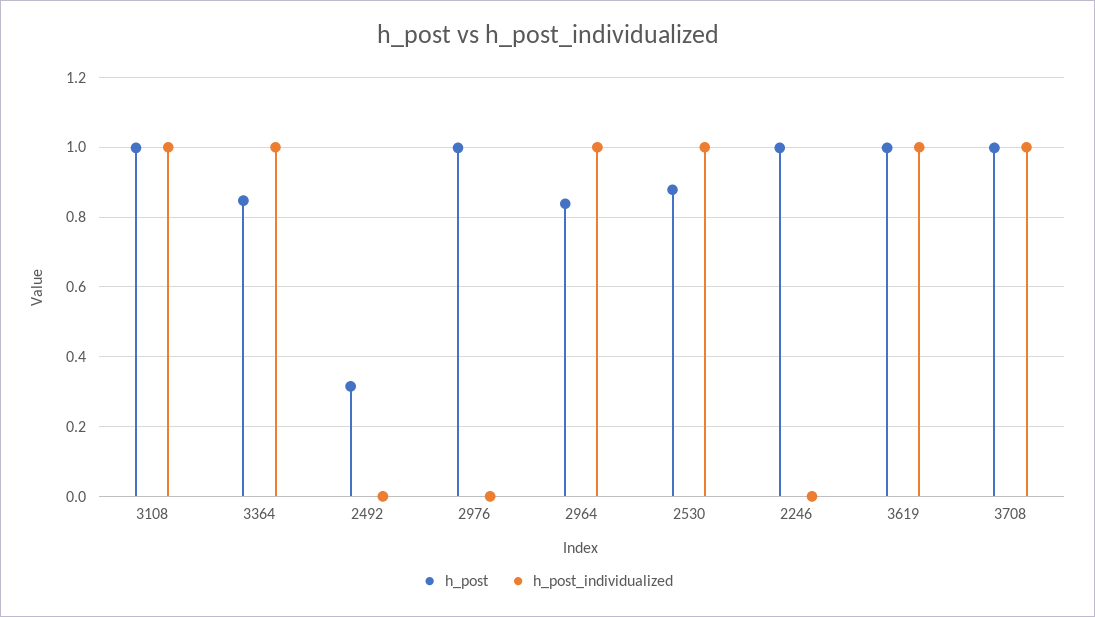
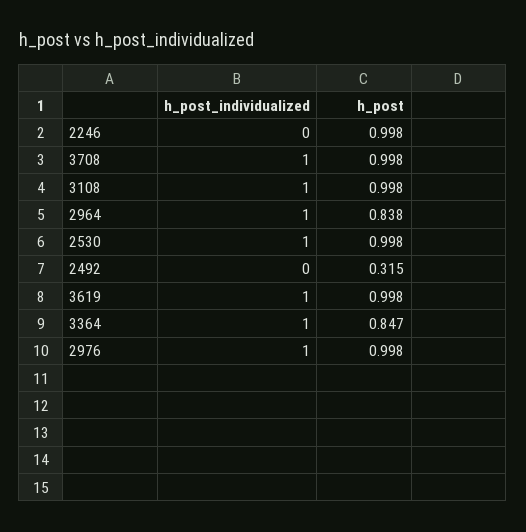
  {
    "h_post": {
      "3108": 0.998,
      "3364": 0.847,
      "2492": 0.315,
      "2976": 0.998,
      "2964": 0.838,
-     "2530": 0.88,
+     "2530": 0.998,
      "2246": 0.998,
      "3619": 0.998,
      "3708": 0.998
    },
    "h_post_individualized": {
      "3108": 1,
      "3364": 1,
      "2492": 0,
-     "2976": 0,
+     "2976": 1,
      "2964": 1,
      "2530": 1,
      "2246": 0,
      "3619": 1,
      "3708": 1
    }
  }

